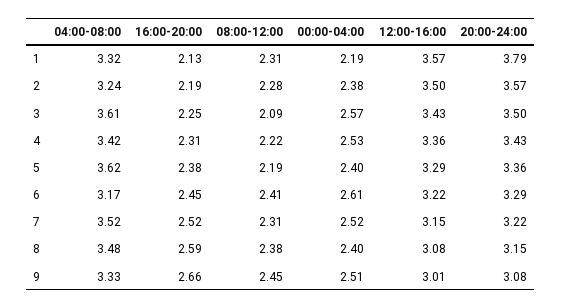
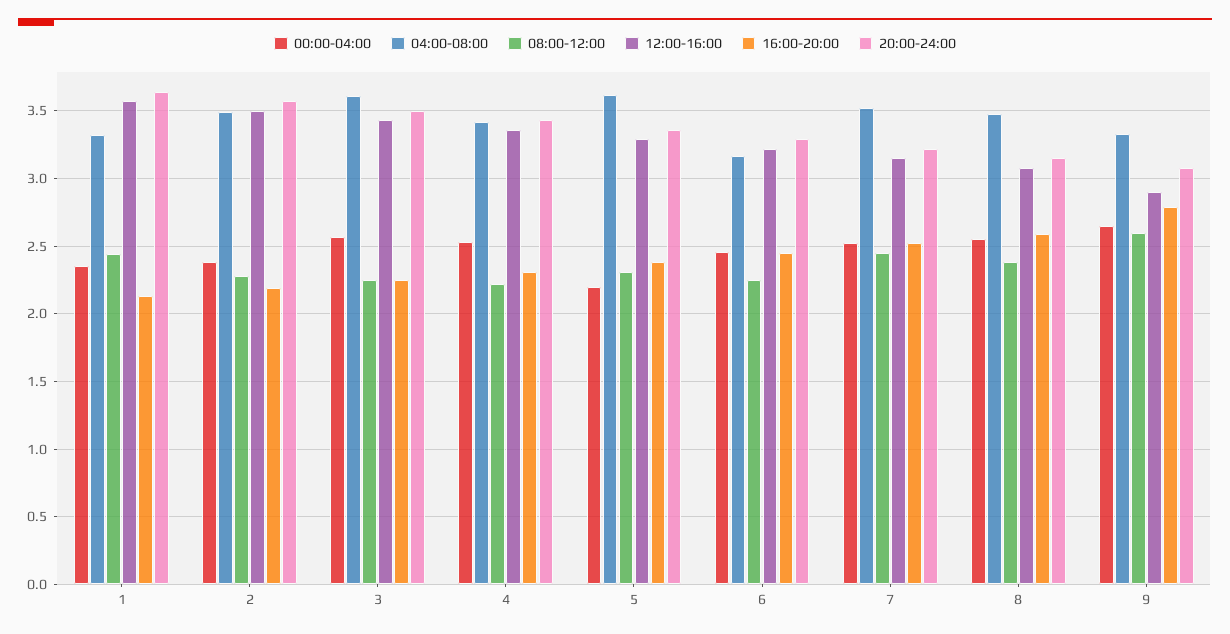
  {
    "04:00-08:00": {
      "1": 3.32,
-     "2": 3.24,
+     "2": 3.5,
      "3": 3.61,
      "4": 3.42,
      "5": 3.62,
      "6": 3.17,
      "7": 3.52,
      "8": 3.48,
      "9": 3.33
    },
    "16:00-20:00": {
      "1": 2.13,
      "2": 2.19,
      "3": 2.25,
      "4": 2.31,
      "5": 2.38,
      "6": 2.45,
      "7": 2.52,
      "8": 2.59,
-     "9": 2.66
+     "9": 2.8
    },
    "08:00-12:00": {
-     "1": 2.31,
+     "1": 2.45,
      "2": 2.28,
-     "3": 2.09,
+     "3": 2.25,
      "4": 2.22,
-     "5": 2.19,
+     "5": 2.3,
-     "6": 2.41,
+     "6": 2.25,
-     "7": 2.31,
+     "7": 2.45,
      "8": 2.38,
-     "9": 2.45
+     "9": 2.6
    },
    "00:00-04:00": {
-     "1": 2.19,
+     "1": 2.35,
      "2": 2.38,
      "3": 2.57,
      "4": 2.53,
-     "5": 2.4,
+     "5": 2.2,
-     "6": 2.61,
+     "6": 2.45,
      "7": 2.52,
-     "8": 2.4,
+     "8": 2.55,
-     "9": 2.51
+     "9": 2.65
    },
    "12:00-16:00": {
      "1": 3.57,
      "2": 3.5,
      "3": 3.43,
      "4": 3.36,
      "5": 3.29,
      "6": 3.22,
      "7": 3.15,
      "8": 3.08,
-     "9": 3.01
+     "9": 2.9
    },
    "20:00-24:00": {
-     "1": 3.79,
+     "1": 3.65,
      "2": 3.57,
      "3": 3.5,
      "4": 3.43,
      "5": 3.36,
      "6": 3.29,
      "7": 3.22,
      "8": 3.15,
      "9": 3.08
    }
  }

